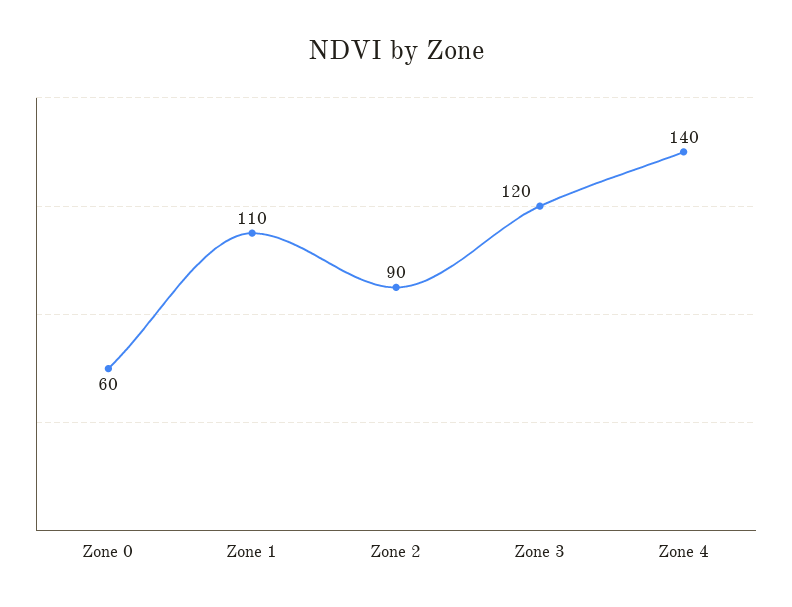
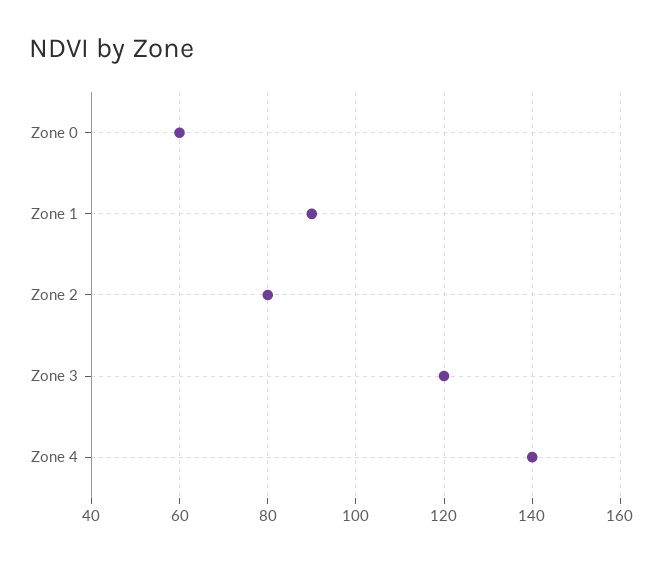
  {
    "Zone 0": 60,
-   "Zone 1": 110,
+   "Zone 1": 90,
-   "Zone 2": 90,
+   "Zone 2": 80,
    "Zone 3": 120,
    "Zone 4": 140
  }

